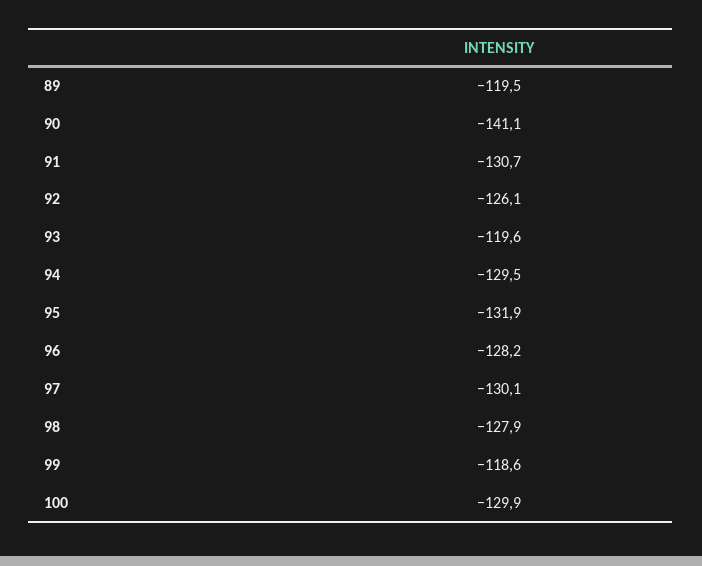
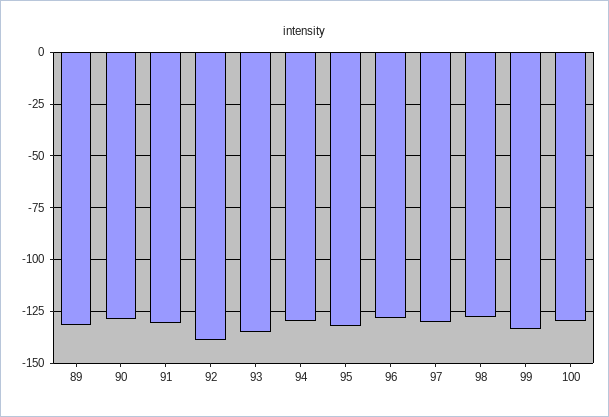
  {
-   "89": -119.5,
+   "89": -130,
-   "90": -141.1,
+   "90": -130,
    "91": -130.7,
-   "92": -126.1,
+   "92": -140,
-   "93": -119.6,
+   "93": -135,
    "94": -129.5,
    "95": -131.9,
    "96": -128.2,
    "97": -130.1,
    "98": -127.9,
-   "99": -118.6,
+   "99": -135,
    "100": -129.9
  }

